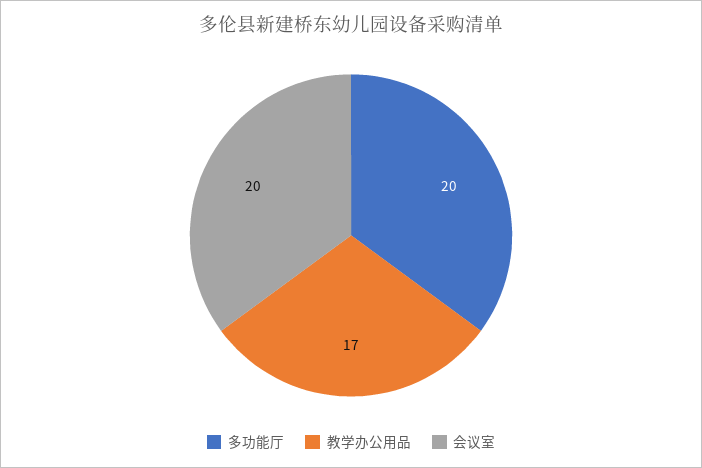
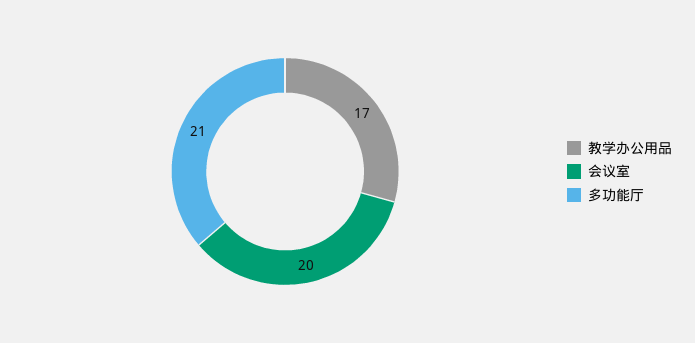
  {
-   "多功能厅": 20,
+   "多功能厅": 21,
    "教学办公用品": 17,
    "会议室": 20
  }

